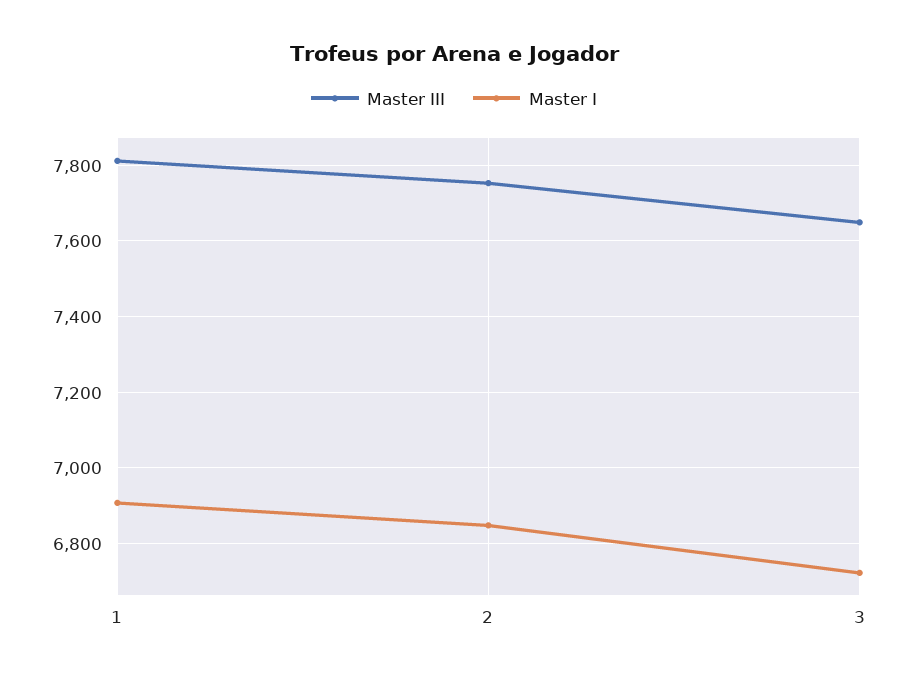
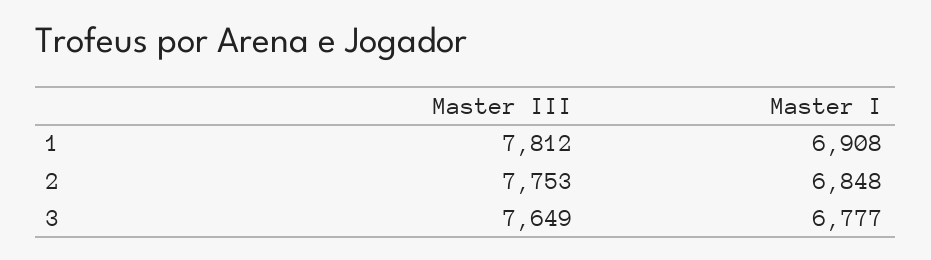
  {
    "Master III": {
      "1": 7812,
      "2": 7753,
      "3": 7649
    },
    "Master I": {
      "1": 6908,
      "2": 6848,
-     "3": 6720
+     "3": 6777
    }
  }

